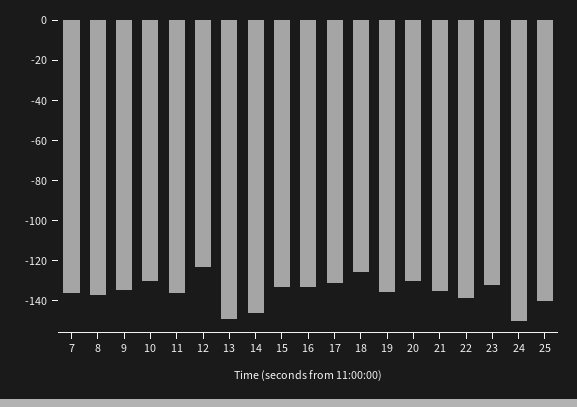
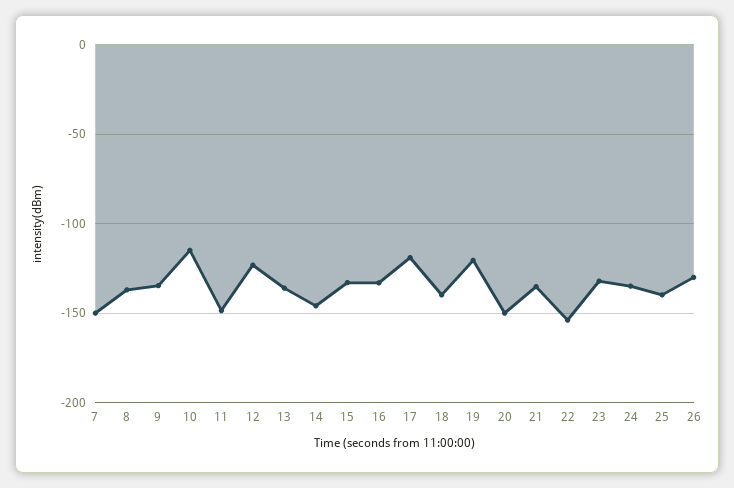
  {
-   "7": -135,
+   "7": -150,
    "8": -135,
    "9": -135,
-   "10": -130,
+   "10": -115,
-   "11": -135,
+   "11": -150,
    "12": -125,
-   "13": -150,
+   "13": -135,
    "14": -145,
    "15": -135,
    "16": -135,
-   "17": -130,
+   "17": -120,
-   "18": -125,
+   "18": -140,
-   "19": -135,
+   "19": -120,
-   "20": -130,
+   "20": -150,
    "21": -135,
-   "22": -140,
+   "22": -155,
    "23": -130,
-   "24": -150,
+   "24": -135,
-   "25": -140
+   "25": -140,
+   "26": -130
  }

